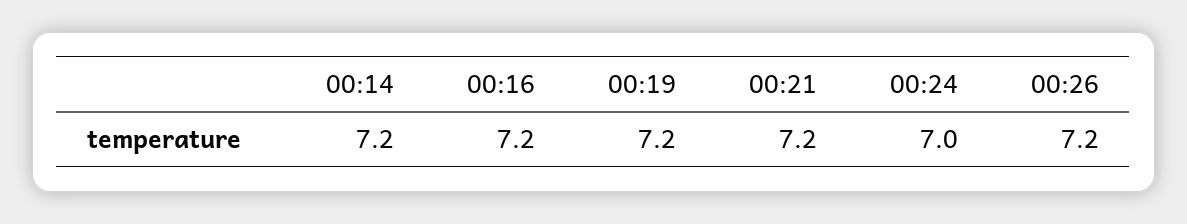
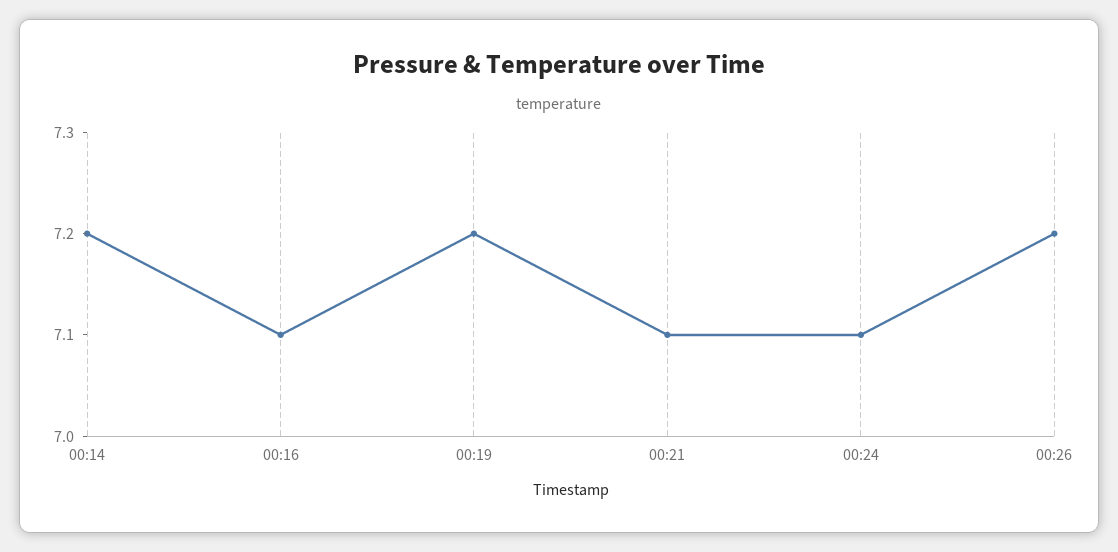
  {
    "00:14": 7.2,
-   "00:16": 7.2,
+   "00:16": 7.1,
    "00:19": 7.2,
-   "00:21": 7.2,
+   "00:21": 7.1,
-   "00:24": 7,
+   "00:24": 7.1,
    "00:26": 7.2
  }

